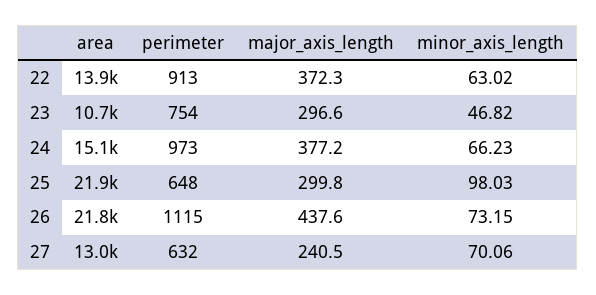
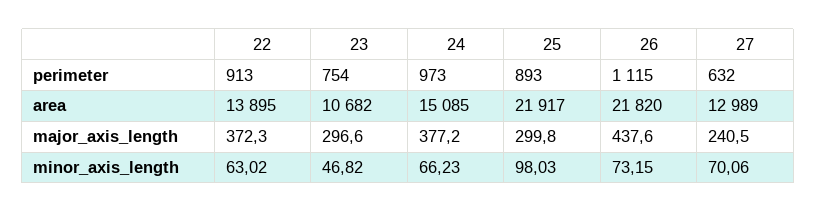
  {
    "area": {
      "22": 13895,
      "23": 10682,
      "24": 15085,
      "25": 21917,
      "26": 21820,
      "27": 12989
    },
    "perimeter": {
      "22": 913,
      "23": 754,
      "24": 973,
-     "25": 648,
+     "25": 893,
      "26": 1115,
      "27": 632
    },
    "major_axis_length": {
      "22": 372.3,
      "23": 296.6,
      "24": 377.2,
      "25": 299.8,
      "26": 437.6,
      "27": 240.5
    },
    "minor_axis_length": {
      "22": 63.02,
      "23": 46.82,
      "24": 66.23,
      "25": 98.03,
      "26": 73.15,
      "27": 70.06
    }
  }

